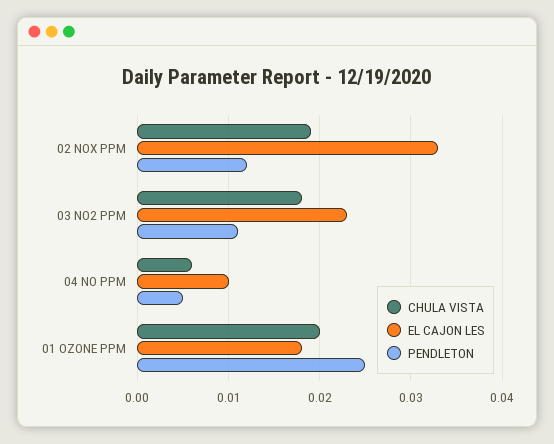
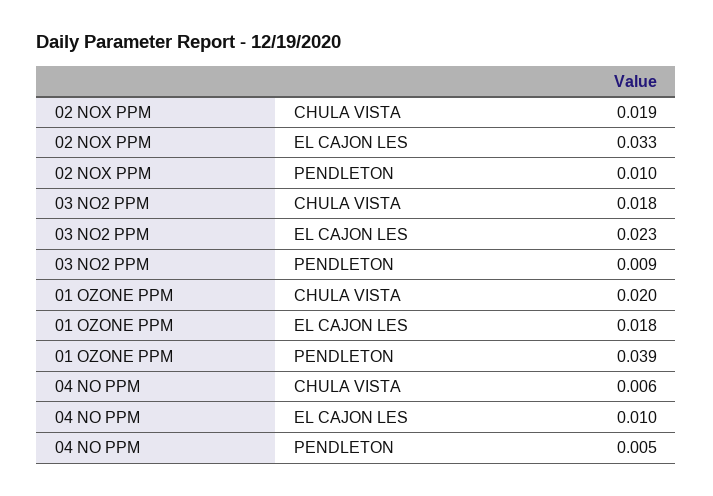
  {
    "CHULA VISTA": {
      "02 NOX PPM": 0.019,
      "03 NO2 PPM": 0.018,
      "04 NO PPM": 0.006,
      "01 OZONE PPM": 0.02
    },
    "EL CAJON LES": {
      "02 NOX PPM": 0.033,
      "03 NO2 PPM": 0.023,
      "04 NO PPM": 0.01,
      "01 OZONE PPM": 0.018
    },
    "PENDLETON": {
-     "02 NOX PPM": 0.012,
+     "02 NOX PPM": 0.01,
-     "03 NO2 PPM": 0.011,
+     "03 NO2 PPM": 0.009,
      "04 NO PPM": 0.005,
-     "01 OZONE PPM": 0.025
+     "01 OZONE PPM": 0.039
    }
  }

